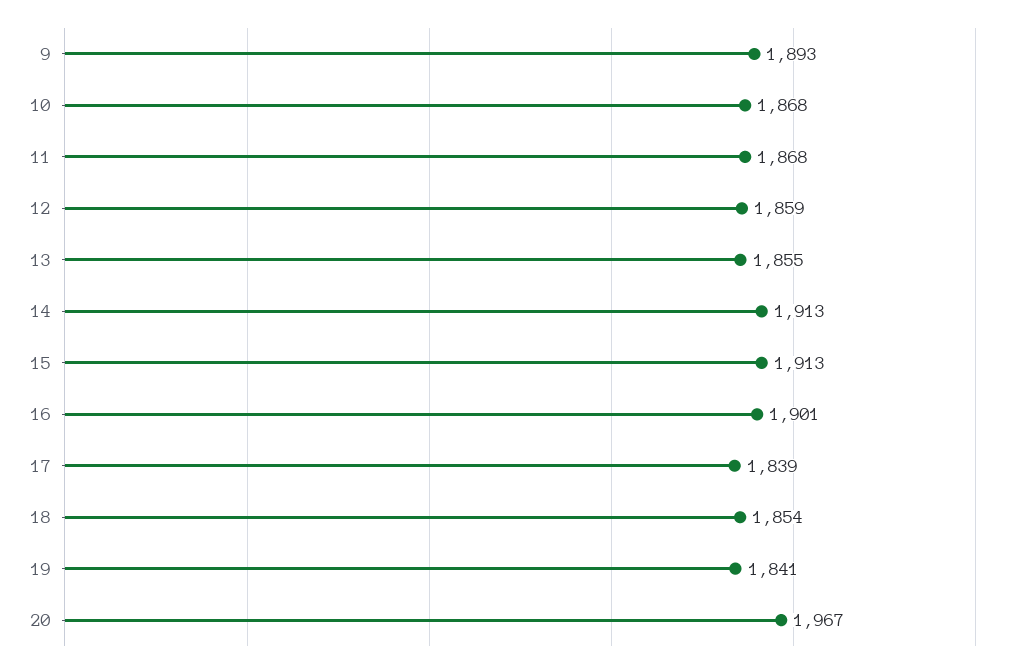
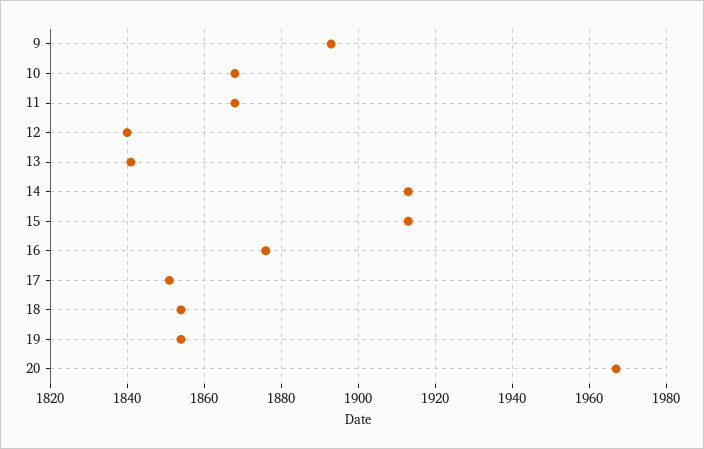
  {
    "9": 1893,
    "10": 1868,
    "11": 1868,
-   "12": 1859,
+   "12": 1840,
-   "13": 1855,
+   "13": 1840,
    "14": 1913,
    "15": 1913,
-   "16": 1901,
+   "16": 1875,
-   "17": 1839,
+   "17": 1850,
    "18": 1854,
-   "19": 1841,
+   "19": 1855,
    "20": 1967
  }

